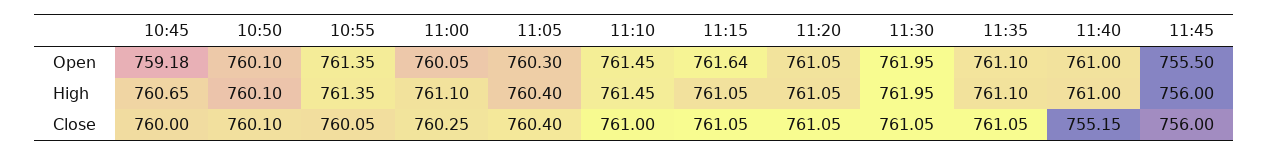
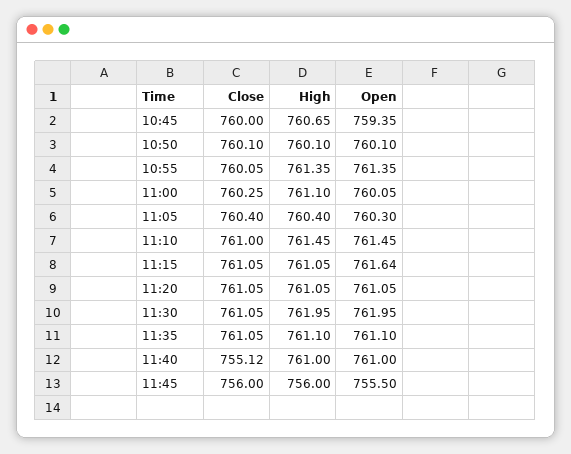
  {
    "10:45": {
-     "Open": 759.18,
+     "Open": 759.35,
      "High": 760.65,
      "Close": 760
    },
    "10:50": {
      "Open": 760.1,
      "High": 760.1,
      "Close": 760.1
    },
    "10:55": {
      "Open": 761.35,
      "High": 761.35,
      "Close": 760.05
    },
    "11:00": {
      "Open": 760.05,
      "High": 761.1,
      "Close": 760.25
    },
    "11:05": {
      "Open": 760.3,
      "High": 760.4,
      "Close": 760.4
    },
    "11:10": {
      "Open": 761.45,
      "High": 761.45,
      "Close": 761
    },
    "11:15": {
      "Open": 761.64,
      "High": 761.05,
      "Close": 761.05
    },
    "11:20": {
      "Open": 761.05,
      "High": 761.05,
      "Close": 761.05
    },
    "11:30": {
      "Open": 761.95,
      "High": 761.95,
      "Close": 761.05
    },
    "11:35": {
      "Open": 761.1,
      "High": 761.1,
      "Close": 761.05
    },
    "11:40": {
      "Open": 761,
      "High": 761,
-     "Close": 755.15
+     "Close": 755.12
    },
    "11:45": {
      "Open": 755.5,
      "High": 756,
      "Close": 756
    }
  }

